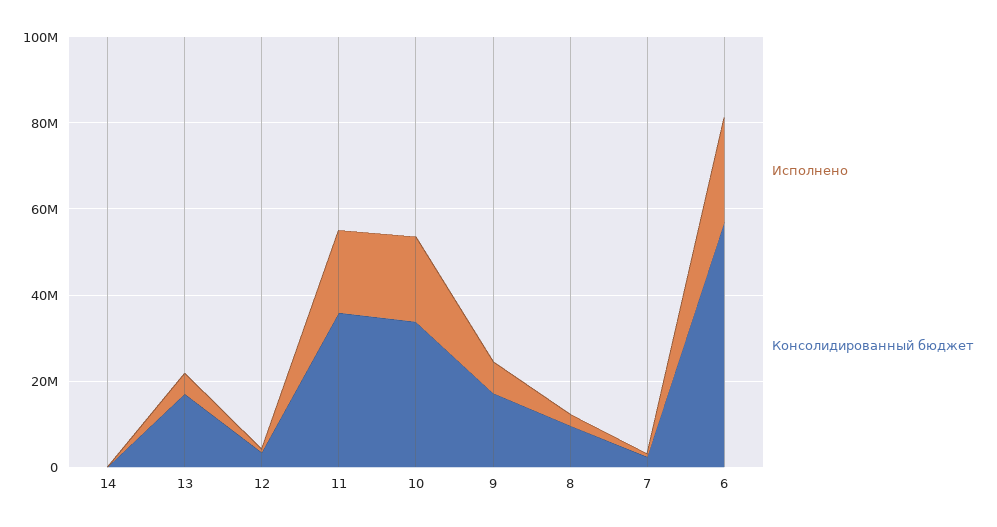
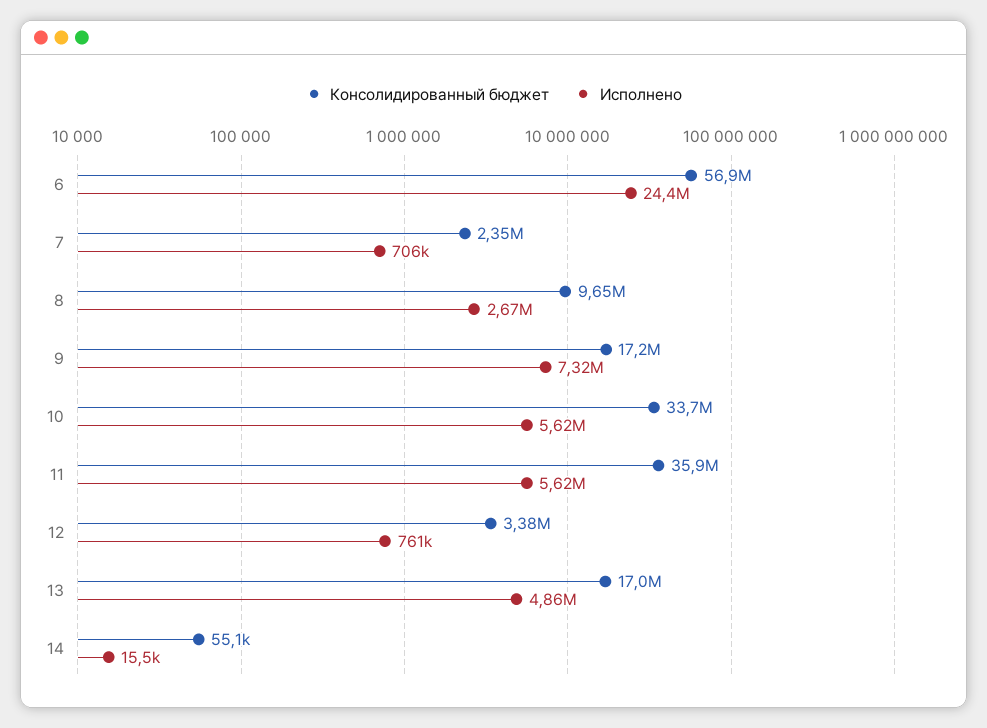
  {
    "Исполнено": {
      "14": 15500,
      "13": 4860000,
      "12": 761000,
-     "11": 20000000,
+     "11": 5620000,
-     "10": 20000000,
+     "10": 5620000,
      "9": 7320000,
      "8": 2670000,
      "7": 706000,
      "6": 24400000
    },
    "Консолидированный бюджет": {
      "14": 55100,
      "13": 17000000,
      "12": 3380000,
      "11": 35900000,
      "10": 33700000,
      "9": 17200000,
      "8": 9650000,
      "7": 2350000,
      "6": 56900000
    }
  }

